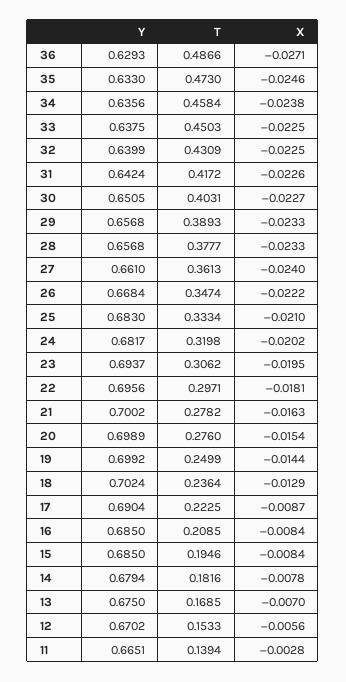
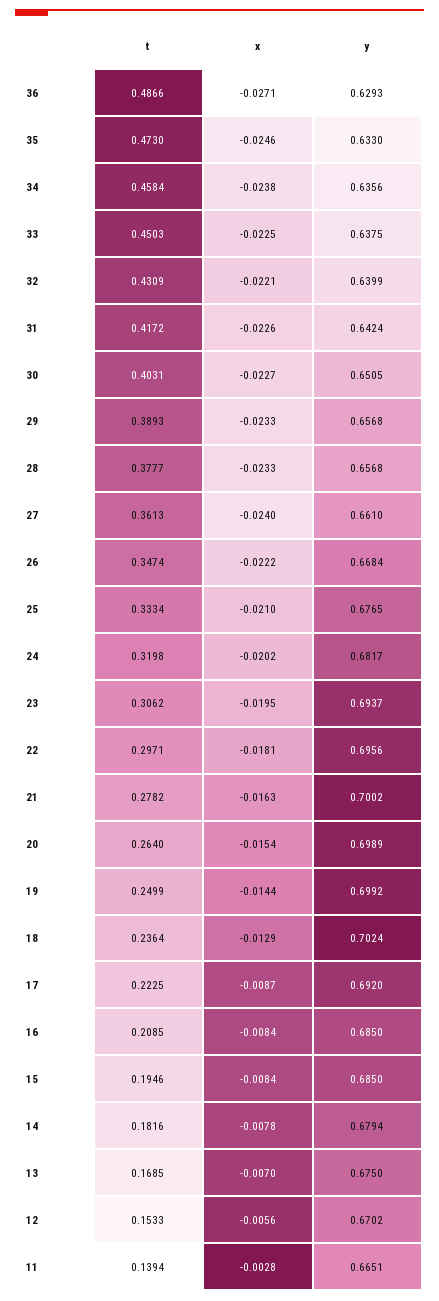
  {
    "Y": {
      "36": 0.6293,
      "35": 0.633,
      "34": 0.6356,
      "33": 0.6375,
      "32": 0.6399,
      "31": 0.6424,
      "30": 0.6505,
      "29": 0.6568,
      "28": 0.6568,
      "27": 0.661,
      "26": 0.6684,
-     "25": 0.683,
+     "25": 0.6765,
      "24": 0.6817,
      "23": 0.6937,
      "22": 0.6956,
      "21": 0.7002,
      "20": 0.6989,
      "19": 0.6992,
      "18": 0.7024,
-     "17": 0.6904,
+     "17": 0.692,
      "16": 0.685,
      "15": 0.685,
      "14": 0.6794,
      "13": 0.675,
      "12": 0.6702,
      "11": 0.6651
    },
    "T": {
      "36": 0.4866,
      "35": 0.473,
      "34": 0.4584,
      "33": 0.4503,
      "32": 0.4309,
      "31": 0.4172,
      "30": 0.4031,
      "29": 0.3893,
      "28": 0.3777,
      "27": 0.3613,
      "26": 0.3474,
      "25": 0.3334,
      "24": 0.3198,
      "23": 0.3062,
      "22": 0.2971,
      "21": 0.2782,
-     "20": 0.276,
+     "20": 0.264,
      "19": 0.2499,
      "18": 0.2364,
      "17": 0.2225,
      "16": 0.2085,
      "15": 0.1946,
      "14": 0.1816,
      "13": 0.1685,
      "12": 0.1533,
      "11": 0.1394
    },
    "X": {
      "36": -0.0271,
      "35": -0.0246,
      "34": -0.0238,
      "33": -0.0225,
-     "32": -0.0225,
+     "32": -0.0221,
      "31": -0.0226,
      "30": -0.0227,
      "29": -0.0233,
      "28": -0.0233,
      "27": -0.024,
      "26": -0.0222,
      "25": -0.021,
      "24": -0.0202,
      "23": -0.0195,
      "22": -0.0181,
      "21": -0.0163,
      "20": -0.0154,
      "19": -0.0144,
      "18": -0.0129,
      "17": -0.0087,
      "16": -0.0084,
      "15": -0.0084,
      "14": -0.0078,
      "13": -0.007,
      "12": -0.0056,
      "11": -0.0028
    }
  }

